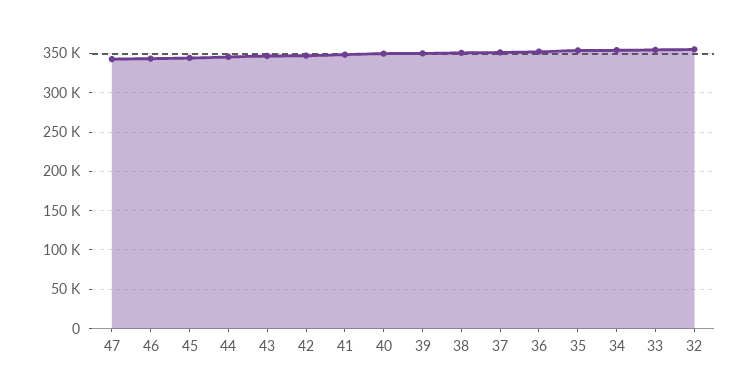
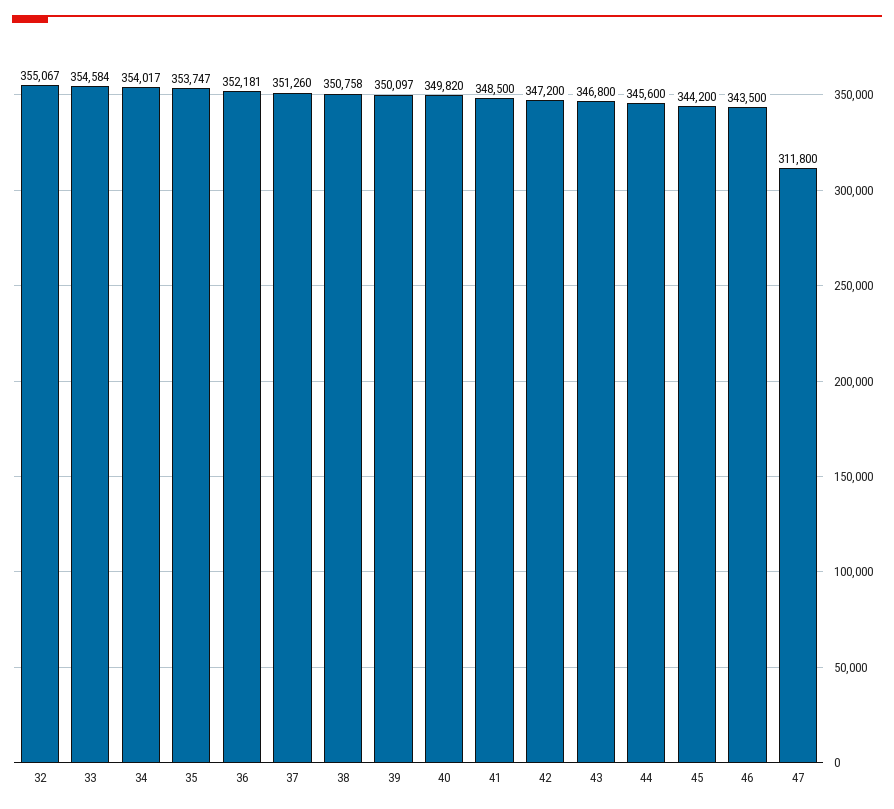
  {
-   "47": 340000,
+   "47": 311800,
    "46": 343500,
    "45": 344200,
    "44": 345600,
    "43": 346800,
    "42": 347200,
    "41": 348500,
    "40": 349820,
    "39": 350097,
    "38": 350758,
    "37": 351260,
    "36": 352181,
    "35": 353747,
    "34": 354017,
    "33": 354584,
    "32": 355067
  }

